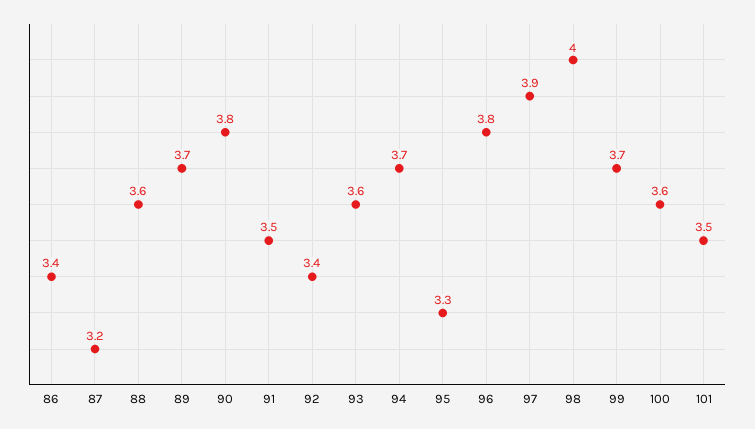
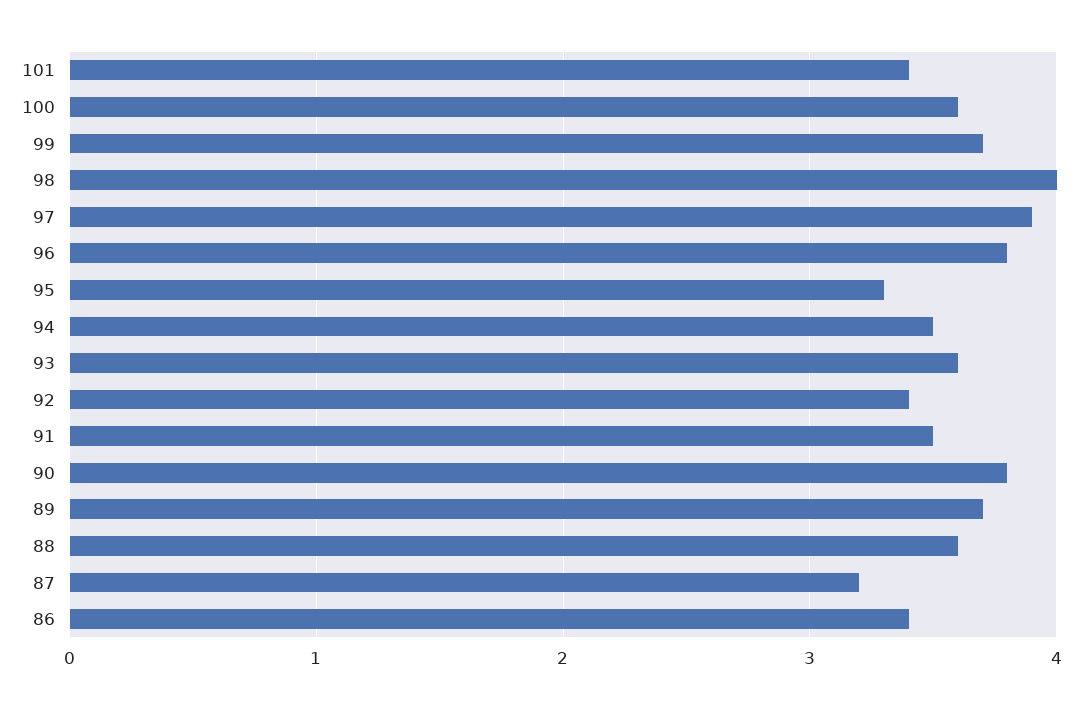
  {
    "86": 3.4,
    "87": 3.2,
    "88": 3.6,
    "89": 3.7,
    "90": 3.8,
    "91": 3.5,
    "92": 3.4,
    "93": 3.6,
-   "94": 3.7,
+   "94": 3.5,
    "95": 3.3,
    "96": 3.8,
    "97": 3.9,
    "98": 4,
    "99": 3.7,
    "100": 3.6,
-   "101": 3.5
+   "101": 3.4
  }

